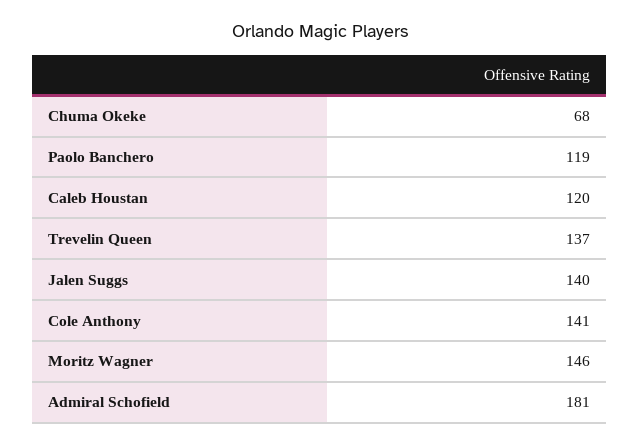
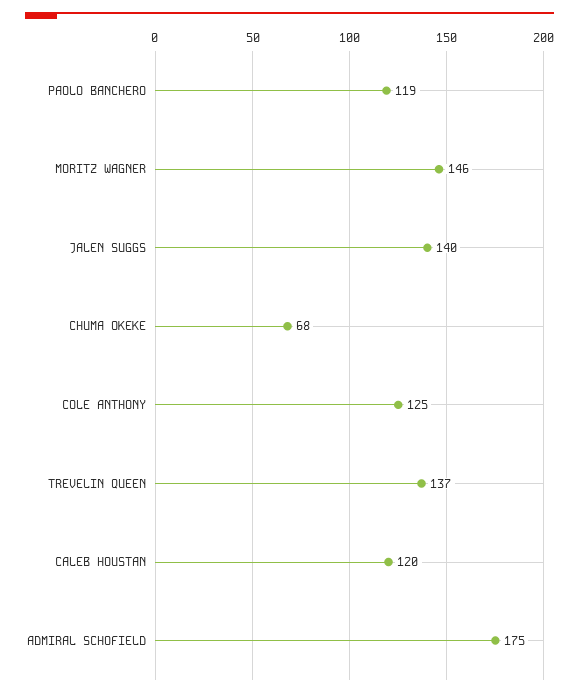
  {
    "Chuma Okeke": 68,
    "Paolo Banchero": 119,
    "Caleb Houstan": 120,
    "Trevelin Queen": 137,
    "Jalen Suggs": 140,
-   "Cole Anthony": 141,
+   "Cole Anthony": 125,
    "Moritz Wagner": 146,
-   "Admiral Schofield": 181
+   "Admiral Schofield": 175
  }

